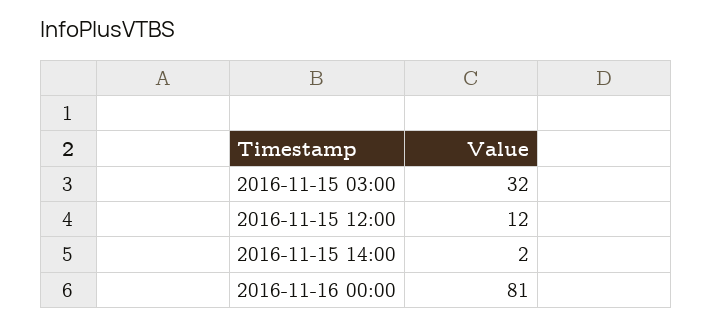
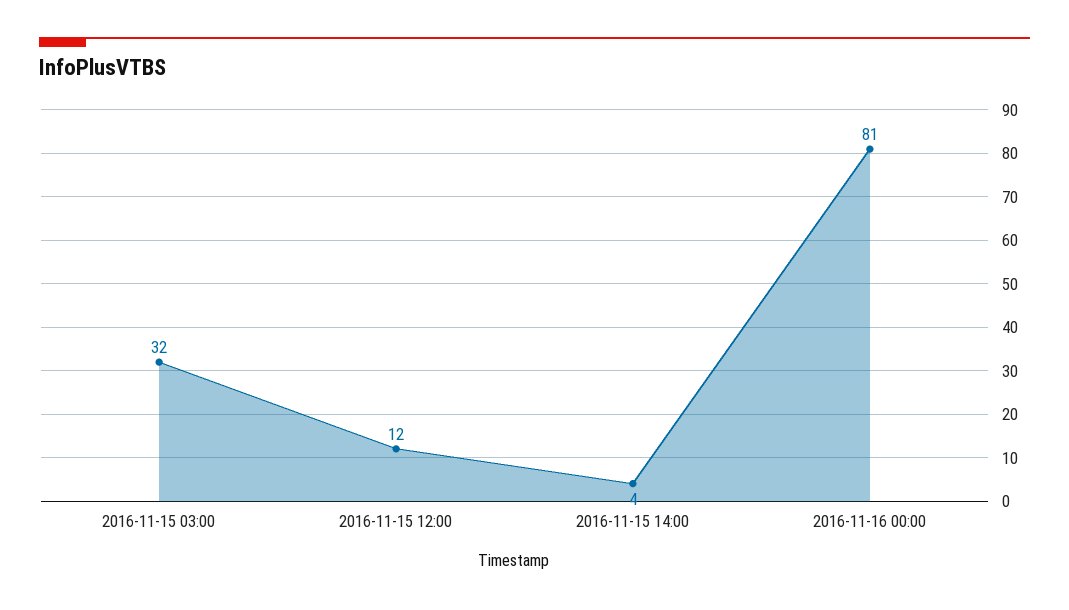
  {
    "2016-11-15 03:00": 32,
    "2016-11-15 12:00": 12,
-   "2016-11-15 14:00": 2,
+   "2016-11-15 14:00": 4,
    "2016-11-16 00:00": 81
  }

